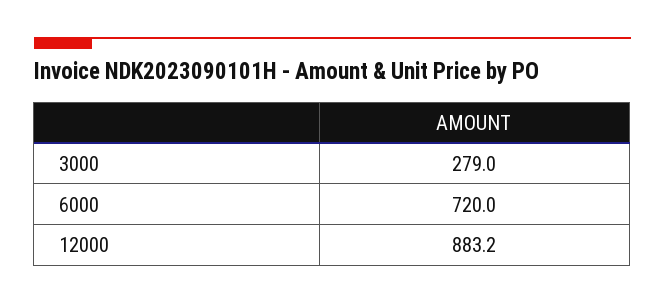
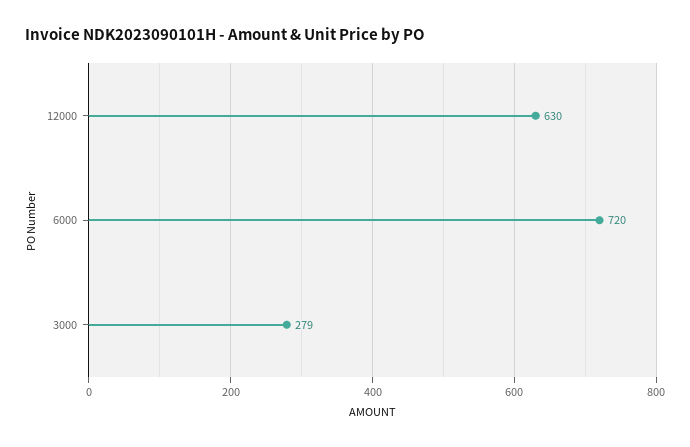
  {
    "3000": 279,
    "6000": 720,
-   "12000": 883.2
+   "12000": 630
  }

